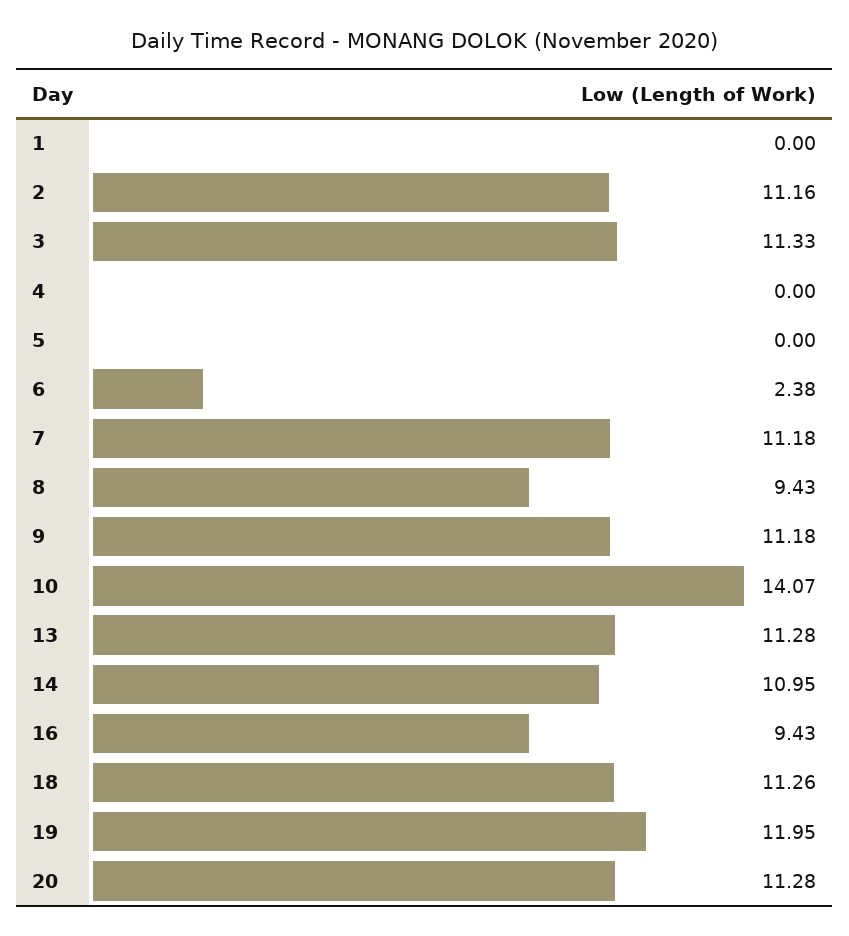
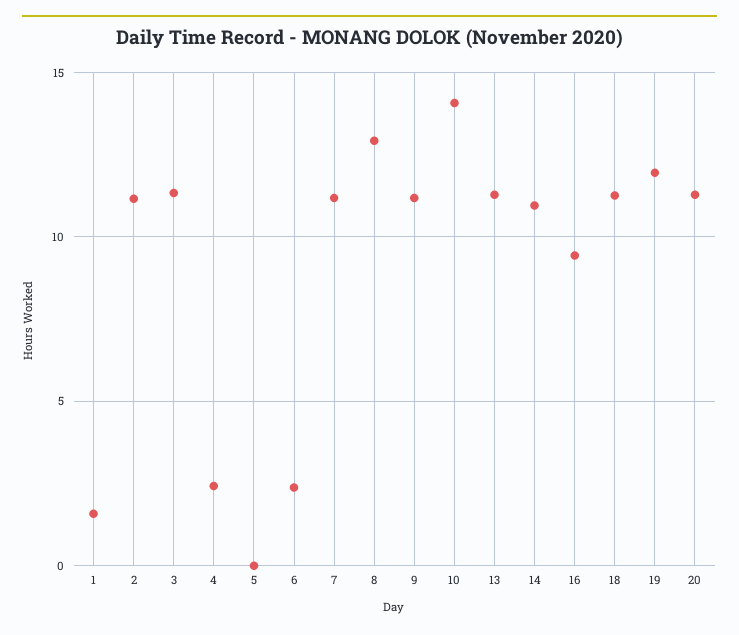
  {
-   "1": 0,
+   "1": 1.5,
    "2": 11.16,
    "3": 11.33,
-   "4": 0,
+   "4": 2.5,
    "5": 0,
    "6": 2.38,
    "7": 11.18,
-   "8": 9.43,
+   "8": 13,
    "9": 11.18,
    "10": 14.07,
    "13": 11.28,
    "14": 10.95,
    "16": 9.43,
    "18": 11.26,
    "19": 11.95,
    "20": 11.28
  }

